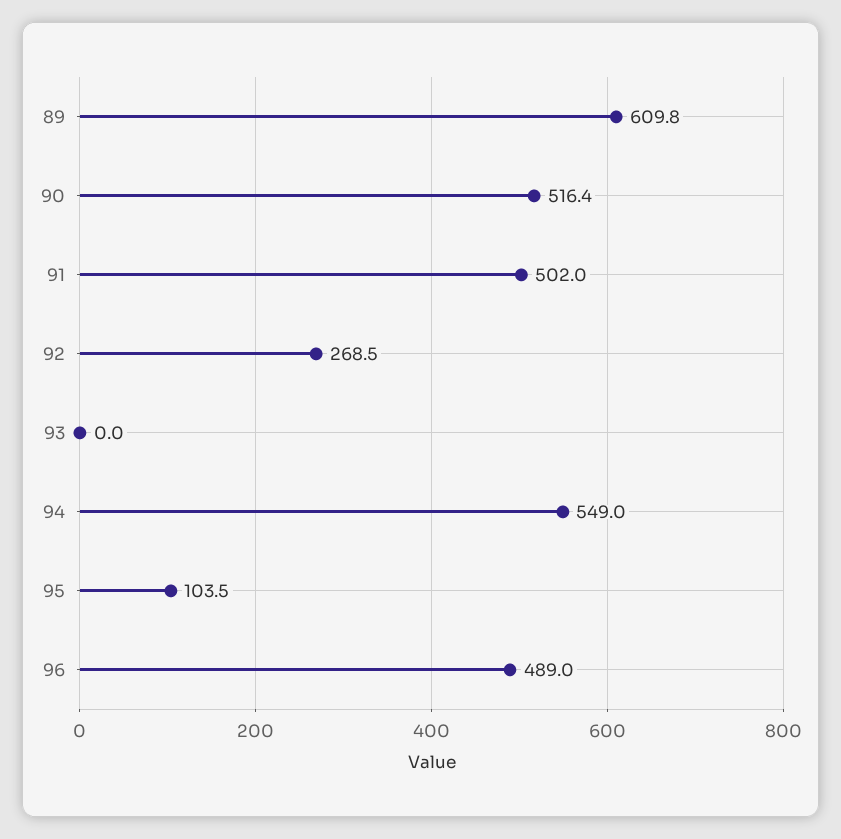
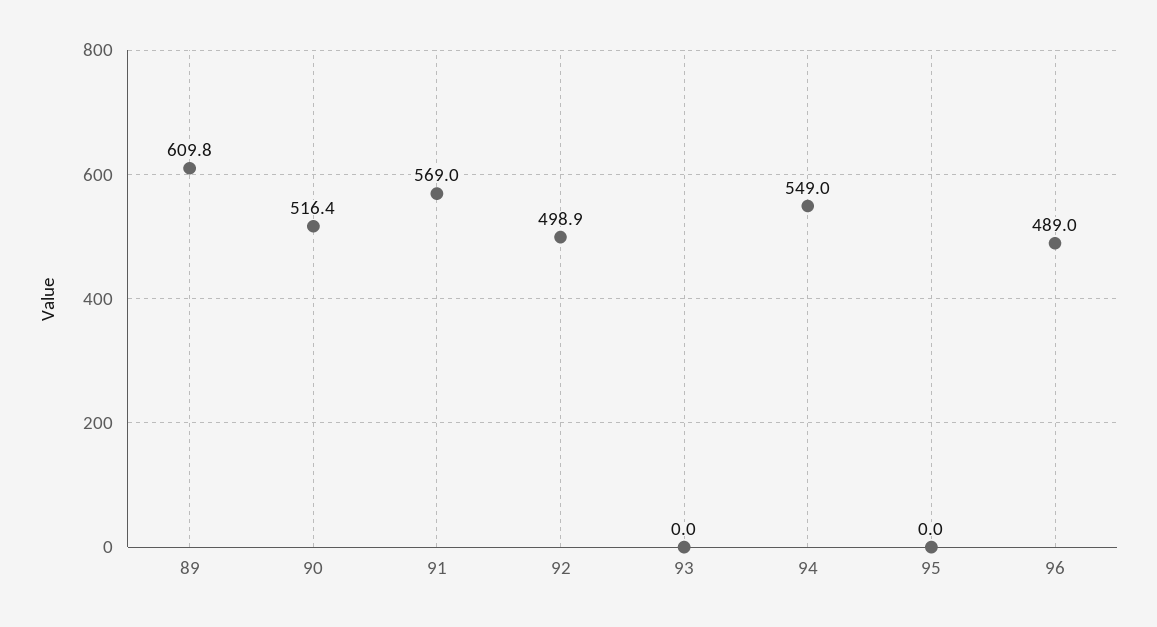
  {
    "89": 609.8,
    "90": 516.4,
-   "91": 502,
+   "91": 569,
-   "92": 268.5,
+   "92": 498.9,
    "93": 0,
    "94": 549,
-   "95": 103.5,
+   "95": 0,
    "96": 489
  }

